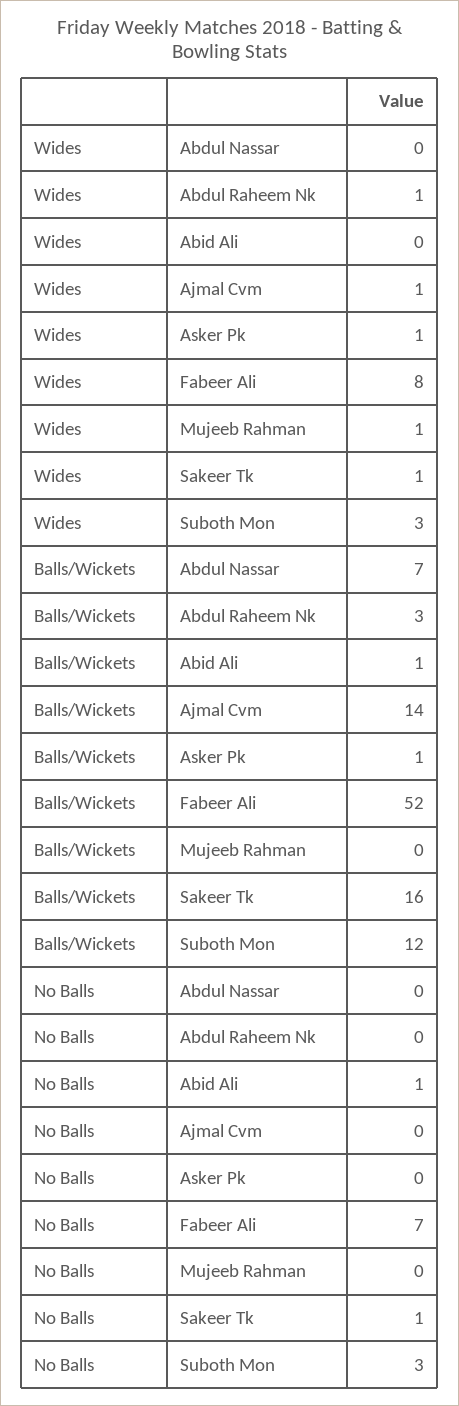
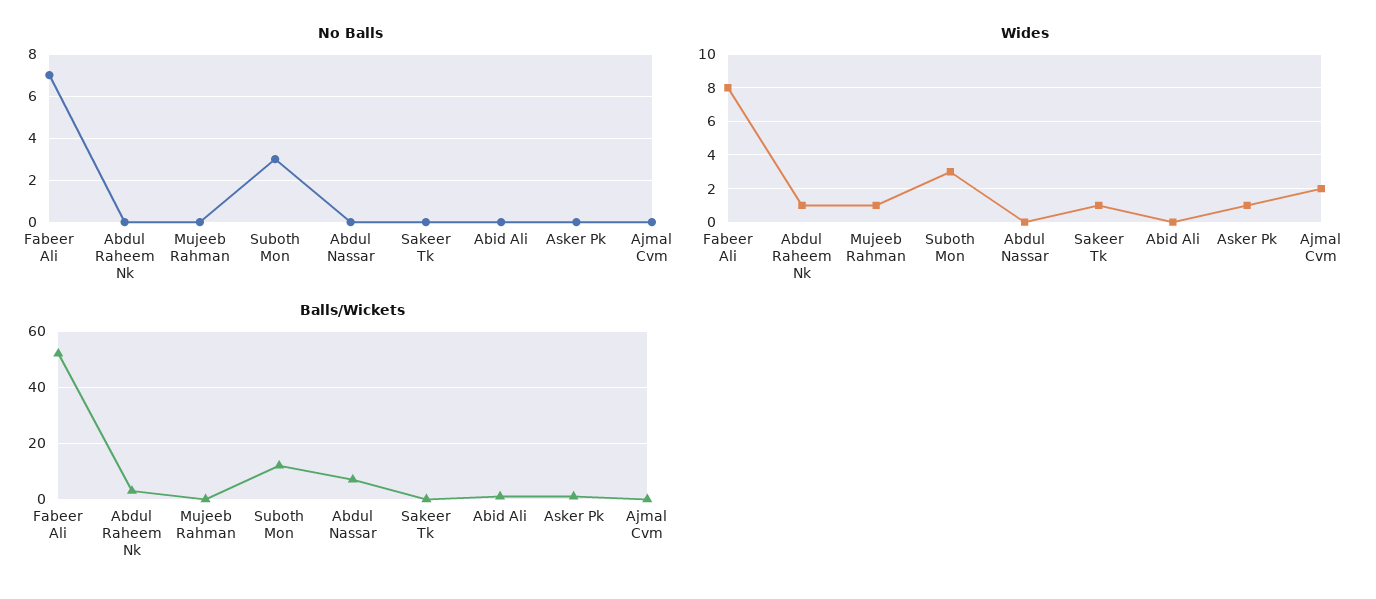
  {
    "Wides": {
      "Abdul Nassar": 0,
      "Abdul Raheem Nk": 1,
      "Abid Ali": 0,
-     "Ajmal Cvm": 1,
+     "Ajmal Cvm": 2,
      "Asker Pk": 1,
      "Fabeer Ali": 8,
      "Mujeeb Rahman": 1,
      "Sakeer Tk": 1,
      "Suboth Mon": 3
    },
    "Balls/Wickets": {
      "Abdul Nassar": 7,
      "Abdul Raheem Nk": 3,
      "Abid Ali": 1,
-     "Ajmal Cvm": 14,
+     "Ajmal Cvm": 0,
      "Asker Pk": 1,
      "Fabeer Ali": 52,
      "Mujeeb Rahman": 0,
-     "Sakeer Tk": 16,
+     "Sakeer Tk": 0,
      "Suboth Mon": 12
    },
    "No Balls": {
      "Abdul Nassar": 0,
      "Abdul Raheem Nk": 0,
-     "Abid Ali": 1,
+     "Abid Ali": 0,
      "Ajmal Cvm": 0,
      "Asker Pk": 0,
      "Fabeer Ali": 7,
      "Mujeeb Rahman": 0,
-     "Sakeer Tk": 1,
+     "Sakeer Tk": 0,
      "Suboth Mon": 3
    }
  }

